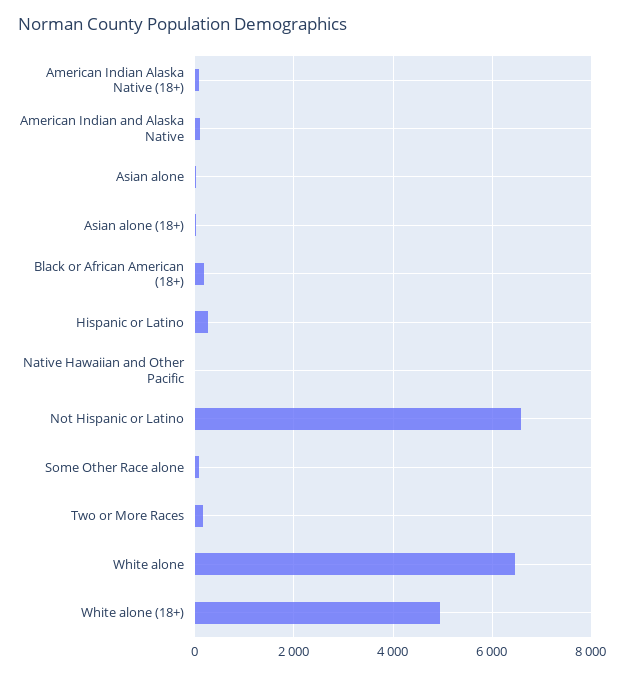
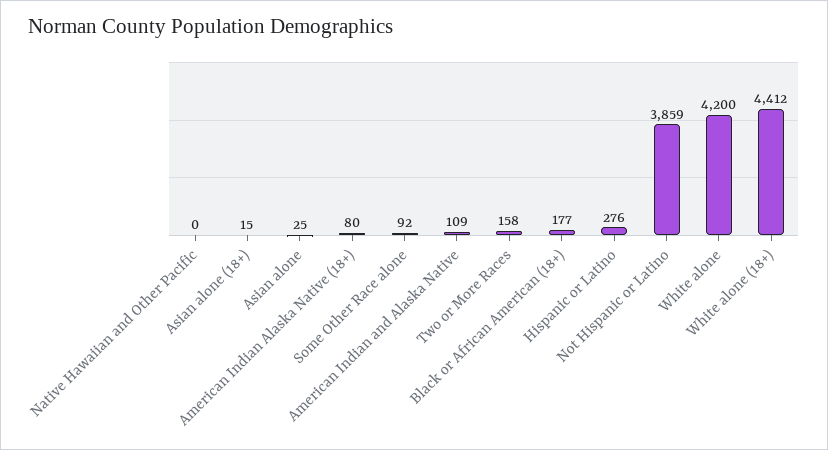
  {
    "American Indian Alaska Native (18+)": 80,
    "American Indian and Alaska Native": 109,
    "Asian alone": 25,
    "Asian alone (18+)": 15,
    "Black or African American (18+)": 177,
    "Hispanic or Latino": 276,
    "Native Hawaiian and Other Pacific": 0,
-   "Not Hispanic or Latino": 6600,
+   "Not Hispanic or Latino": 3859,
    "Some Other Race alone": 92,
    "Two or More Races": 158,
-   "White alone": 6400,
+   "White alone": 4200,
-   "White alone (18+)": 5000
+   "White alone (18+)": 4412
  }

